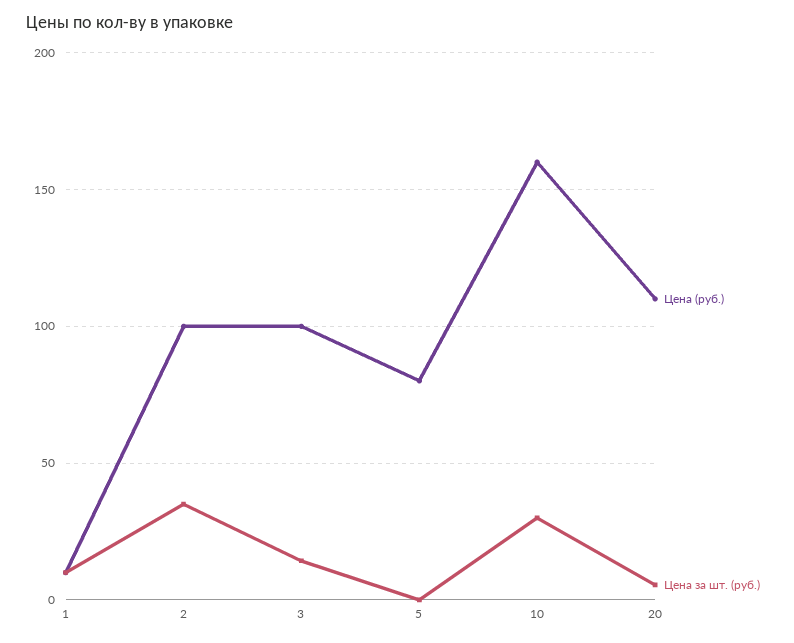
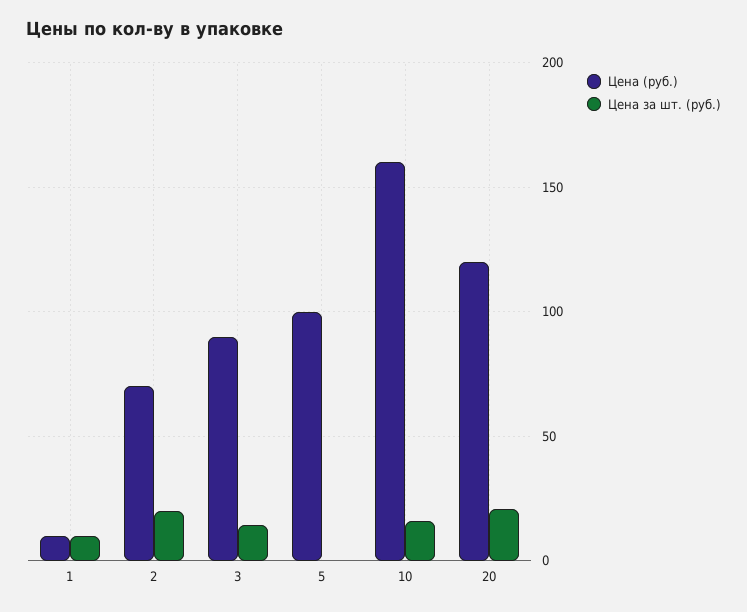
  {
    "Цена (руб.)": {
      "1": 10,
-     "2": 100,
+     "2": 70,
-     "3": 100,
+     "3": 90,
-     "5": 80,
+     "5": 100,
      "10": 160,
-     "20": 110
+     "20": 120
    },
    "Цена за шт. (руб.)": {
      "1": 10,
-     "2": 35,
+     "2": 20,
      "3": 15,
      "5": 0,
-     "10": 30,
+     "10": 15,
-     "20": 5
+     "20": 20
    }
  }

